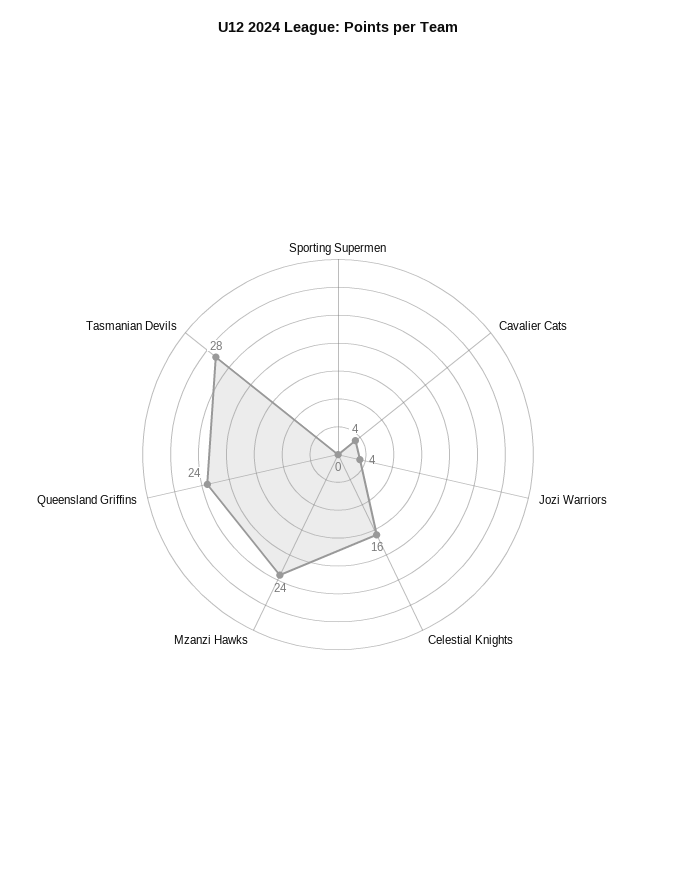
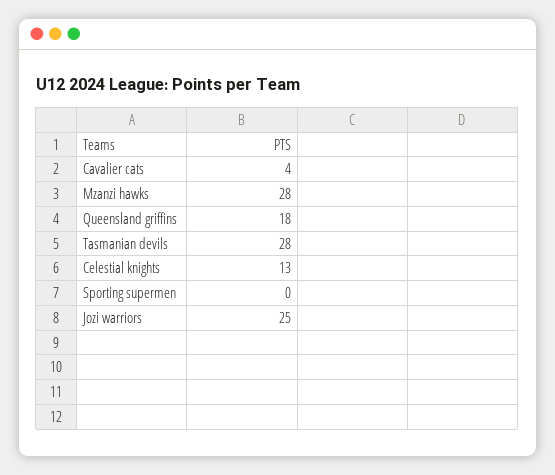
  {
    "Sporting Supermen": 0,
    "Cavalier Cats": 4,
-   "Jozi Warriors": 4,
+   "Jozi Warriors": 25,
-   "Celestial Knights": 16,
+   "Celestial Knights": 13,
-   "Mzanzi Hawks": 24,
+   "Mzanzi Hawks": 28,
-   "Queensland Griffins": 24,
+   "Queensland Griffins": 18,
    "Tasmanian Devils": 28
  }

